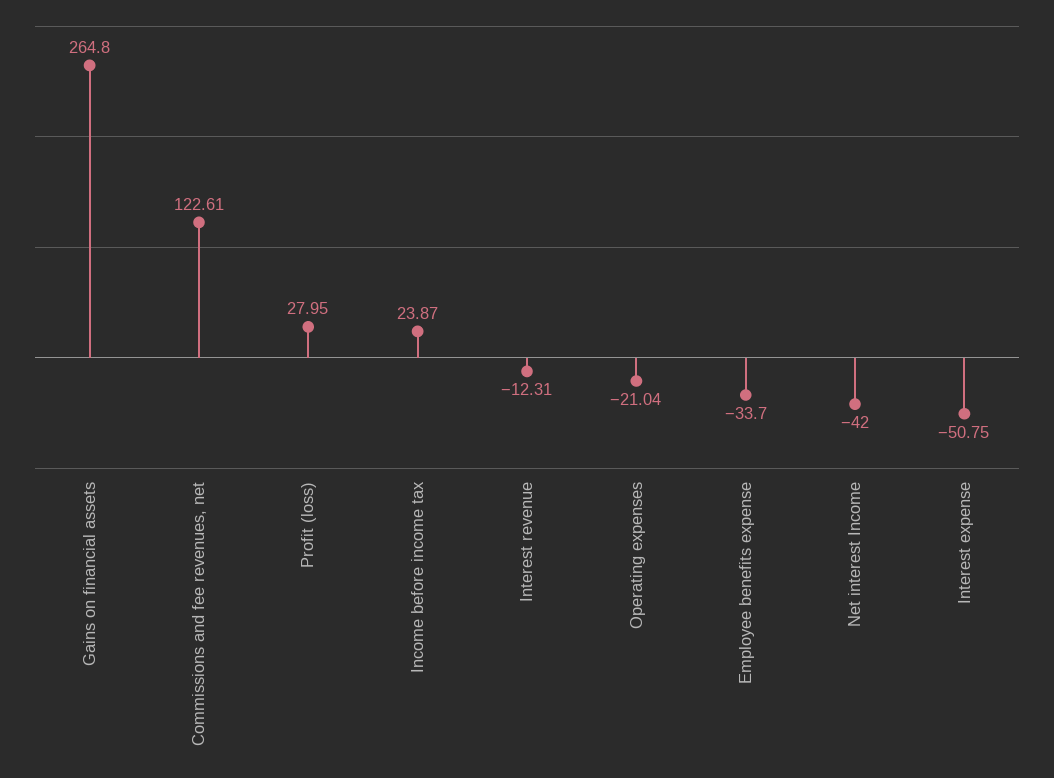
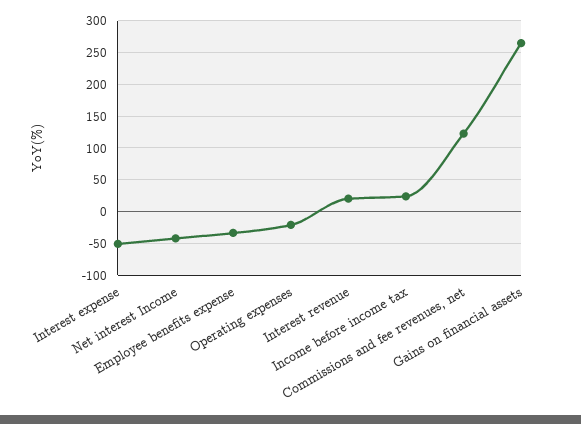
  {
    "Gains on financial assets": 264.8,
    "Commissions and fee revenues, net": 122.61,
-   "Profit (loss)": 27.95,
    "Income before income tax": 23.87,
-   "Interest revenue": -12.31,
+   "Interest revenue": 20,
    "Operating expenses": -21.04,
    "Employee benefits expense": -33.7,
    "Net interest Income": -42,
    "Interest expense": -50.75
  }

